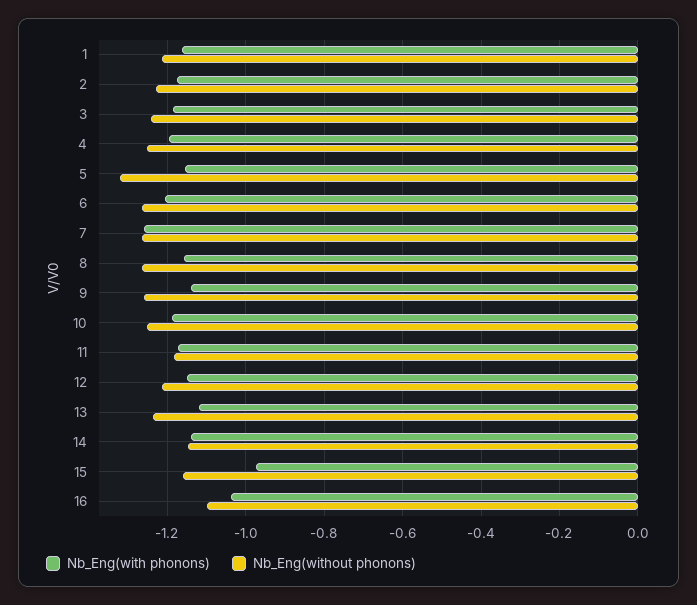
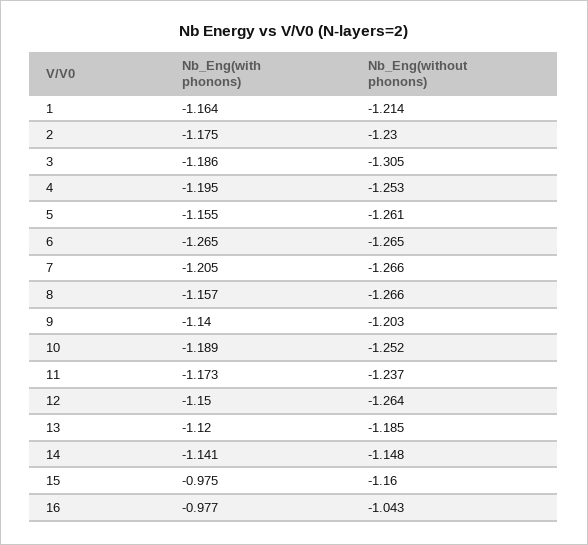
  {
    "Nb_Eng(with phonons)": {
      "1": -1.164,
      "2": -1.175,
      "3": -1.186,
      "4": -1.195,
      "5": -1.155,
-     "6": -1.2,
+     "6": -1.265,
-     "7": -1.26,
+     "7": -1.205,
      "8": -1.157,
      "9": -1.14,
      "10": -1.189,
      "11": -1.173,
      "12": -1.15,
      "13": -1.12,
      "14": -1.141,
      "15": -0.975,
-     "16": -1.04
+     "16": -0.977
    },
    "Nb_Eng(without phonons)": {
      "1": -1.214,
      "2": -1.23,
-     "3": -1.24,
+     "3": -1.305,
      "4": -1.253,
-     "5": -1.32,
+     "5": -1.261,
      "6": -1.265,
      "7": -1.266,
      "8": -1.266,
-     "9": -1.26,
+     "9": -1.203,
      "10": -1.252,
-     "11": -1.18,
+     "11": -1.237,
-     "12": -1.22,
+     "12": -1.264,
-     "13": -1.24,
+     "13": -1.185,
      "14": -1.148,
      "15": -1.16,
-     "16": -1.1
+     "16": -1.043
    }
  }

